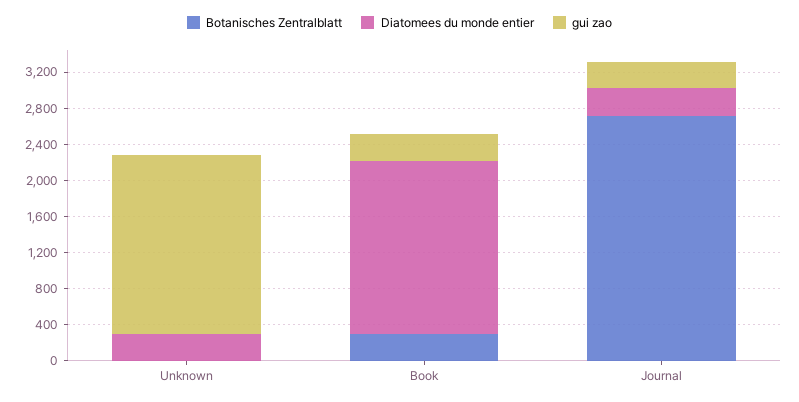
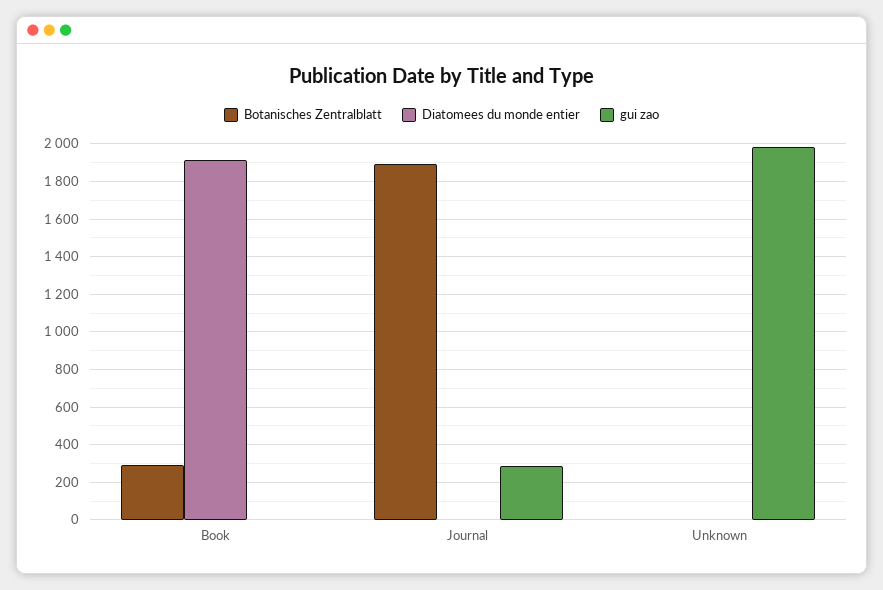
  {
    "Botanisches Zentralblatt": {
      "Unknown": 0,
      "Book": 300,
-     "Journal": 2700
+     "Journal": 1900
    },
    "Diatomees du monde entier": {
-     "Unknown": 300,
+     "Unknown": 0,
      "Book": 1900,
-     "Journal": 300
+     "Journal": 0
    },
    "gui zao": {
      "Unknown": 2000,
-     "Book": 300,
+     "Book": 0,
      "Journal": 300
    }
  }

